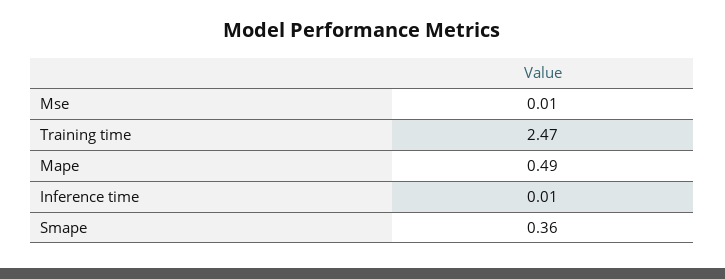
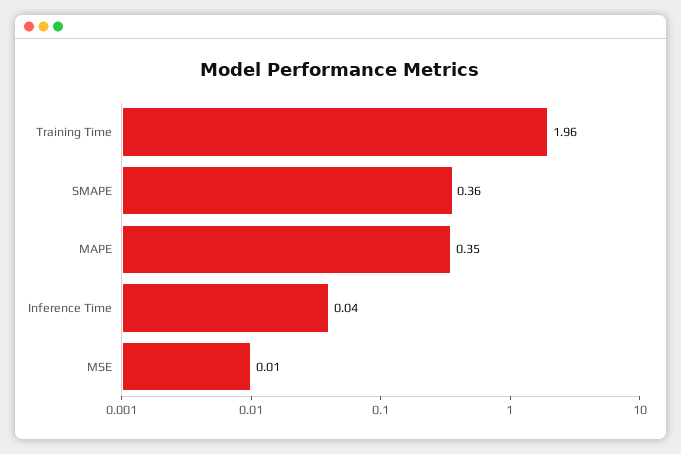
  {
    "Mse": 0.01,
-   "Training time": 2.47,
+   "Training time": 1.96,
-   "Mape": 0.49,
+   "Mape": 0.35,
-   "Inference time": 0.01,
+   "Inference time": 0.04,
    "Smape": 0.36
  }

